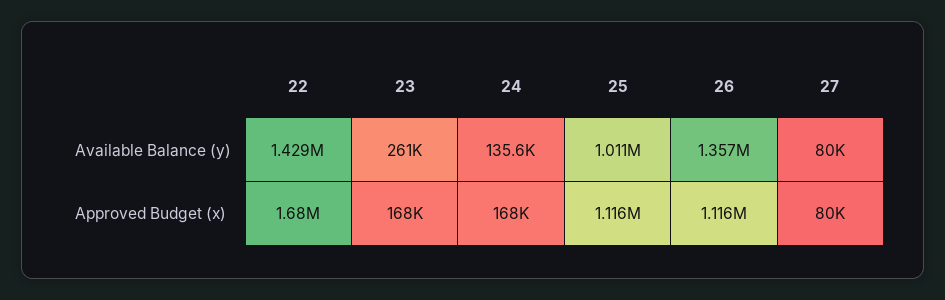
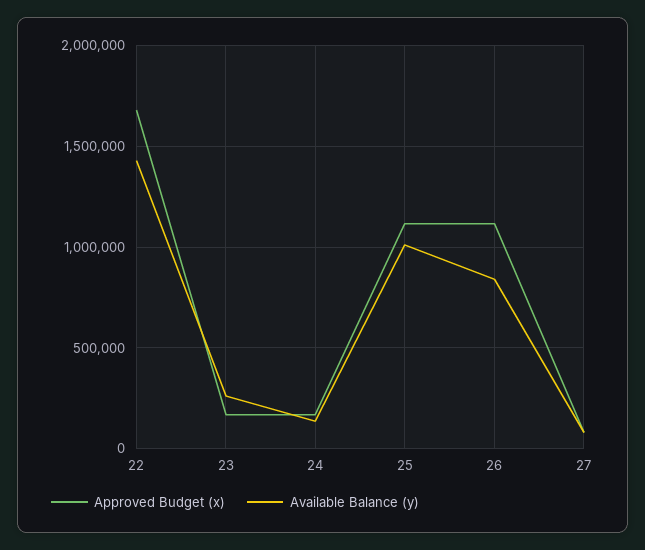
  {
    "Available Balance (y)": {
      "22": 1429000,
      "23": 261000,
      "24": 135600,
      "25": 1011000,
-     "26": 1357000,
+     "26": 850000,
      "27": 80000
    },
    "Approved Budget (x)": {
      "22": 1680000,
      "23": 168000,
      "24": 168000,
      "25": 1116000,
      "26": 1116000,
      "27": 80000
    }
  }

